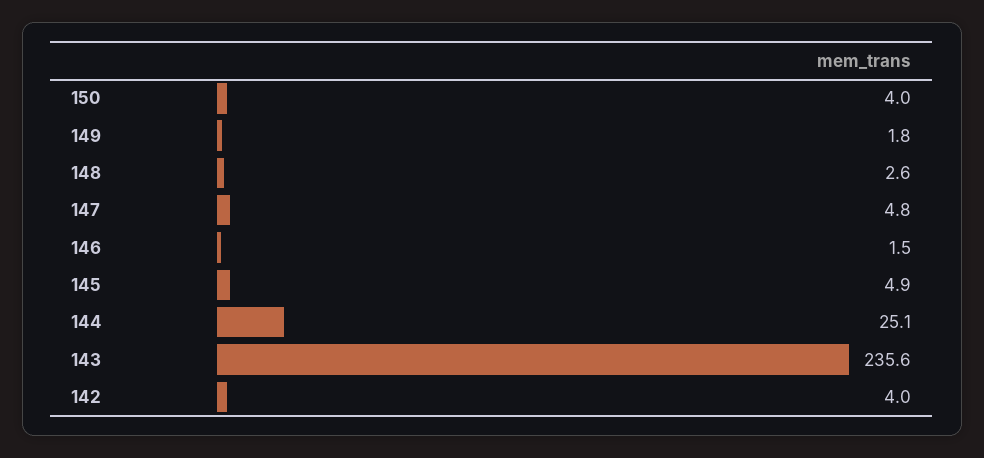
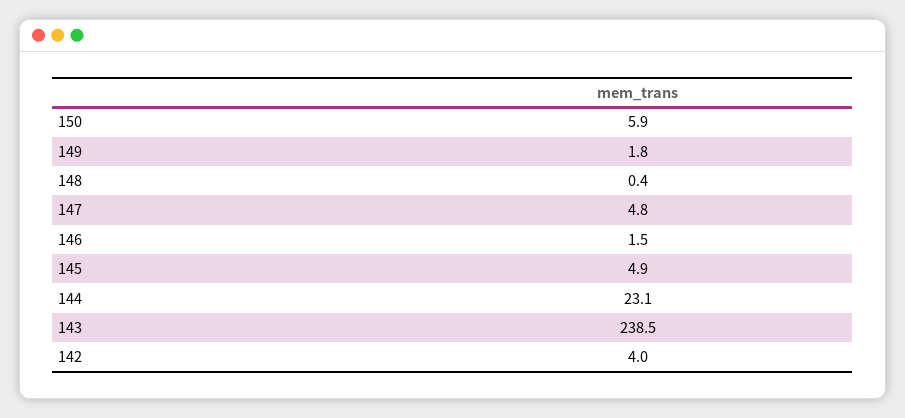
  {
-   "150": 4,
+   "150": 5.9,
    "149": 1.8,
-   "148": 2.6,
+   "148": 0.4,
    "147": 4.8,
    "146": 1.5,
    "145": 4.9,
-   "144": 25.1,
+   "144": 23.1,
-   "143": 235.6,
+   "143": 238.5,
    "142": 4
  }

